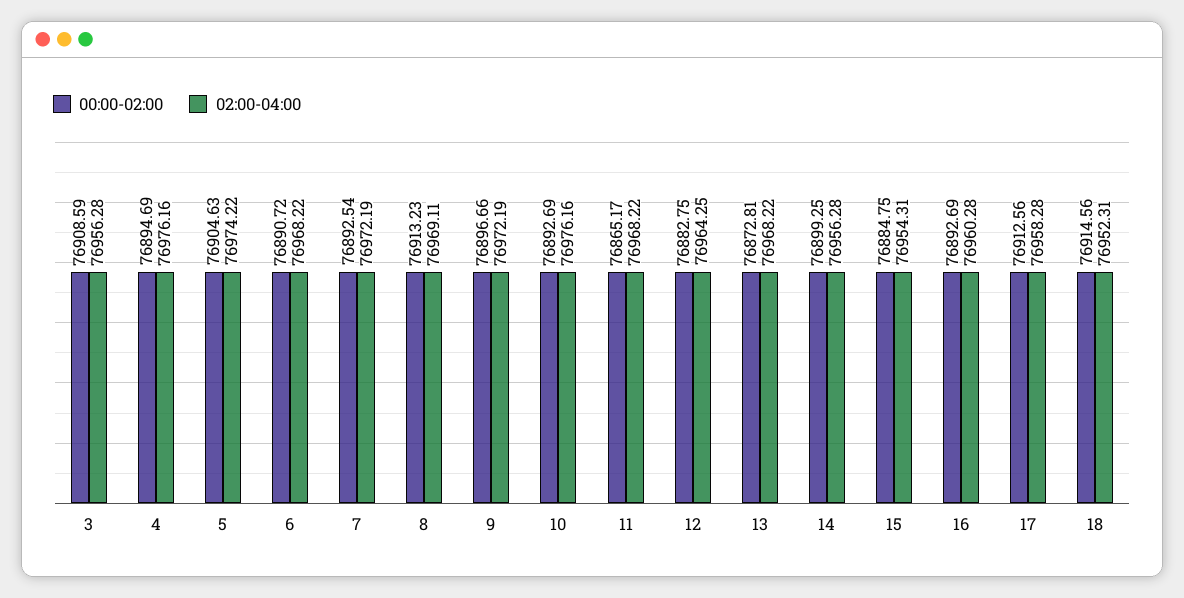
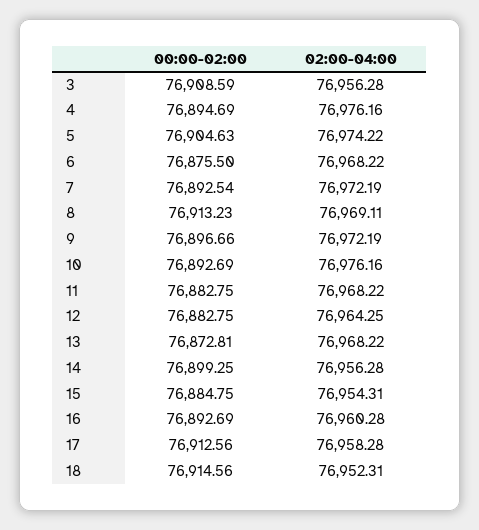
  {
    "00:00-02:00": {
      "3": 76908.59,
      "4": 76894.69,
      "5": 76904.63,
-     "6": 76890.72,
+     "6": 76875.5,
      "7": 76892.54,
      "8": 76913.23,
      "9": 76896.66,
      "10": 76892.69,
-     "11": 76865.17,
+     "11": 76882.75,
      "12": 76882.75,
      "13": 76872.81,
      "14": 76899.25,
      "15": 76884.75,
      "16": 76892.69,
      "17": 76912.56,
      "18": 76914.56
    },
    "02:00-04:00": {
      "3": 76956.28,
      "4": 76976.16,
      "5": 76974.22,
      "6": 76968.22,
      "7": 76972.19,
      "8": 76969.11,
      "9": 76972.19,
      "10": 76976.16,
      "11": 76968.22,
      "12": 76964.25,
      "13": 76968.22,
      "14": 76956.28,
      "15": 76954.31,
      "16": 76960.28,
      "17": 76958.28,
      "18": 76952.31
    }
  }

